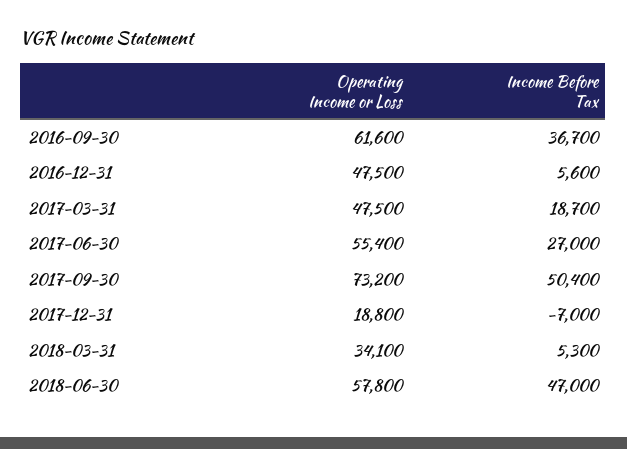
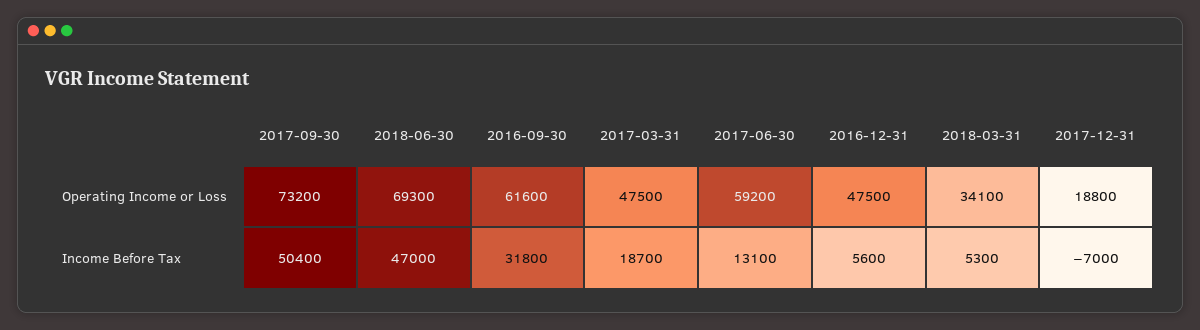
  {
    "Operating Income or Loss": {
      "2016-09-30": 61600,
      "2016-12-31": 47500,
      "2017-03-31": 47500,
-     "2017-06-30": 55400,
+     "2017-06-30": 59200,
      "2017-09-30": 73200,
      "2017-12-31": 18800,
      "2018-03-31": 34100,
-     "2018-06-30": 57800
+     "2018-06-30": 69300
    },
    "Income Before Tax": {
-     "2016-09-30": 36700,
+     "2016-09-30": 31800,
      "2016-12-31": 5600,
      "2017-03-31": 18700,
-     "2017-06-30": 27000,
+     "2017-06-30": 13100,
      "2017-09-30": 50400,
      "2017-12-31": -7000,
      "2018-03-31": 5300,
      "2018-06-30": 47000
    }
  }

